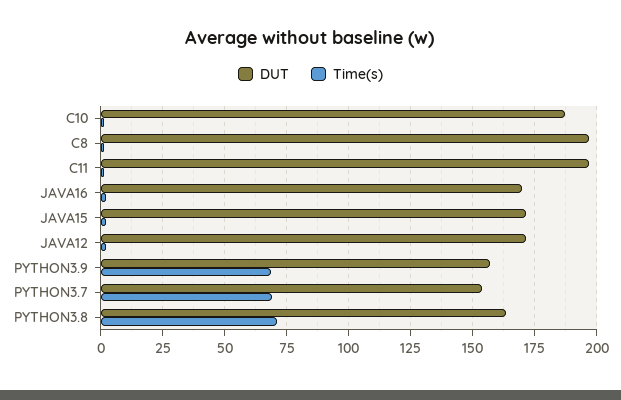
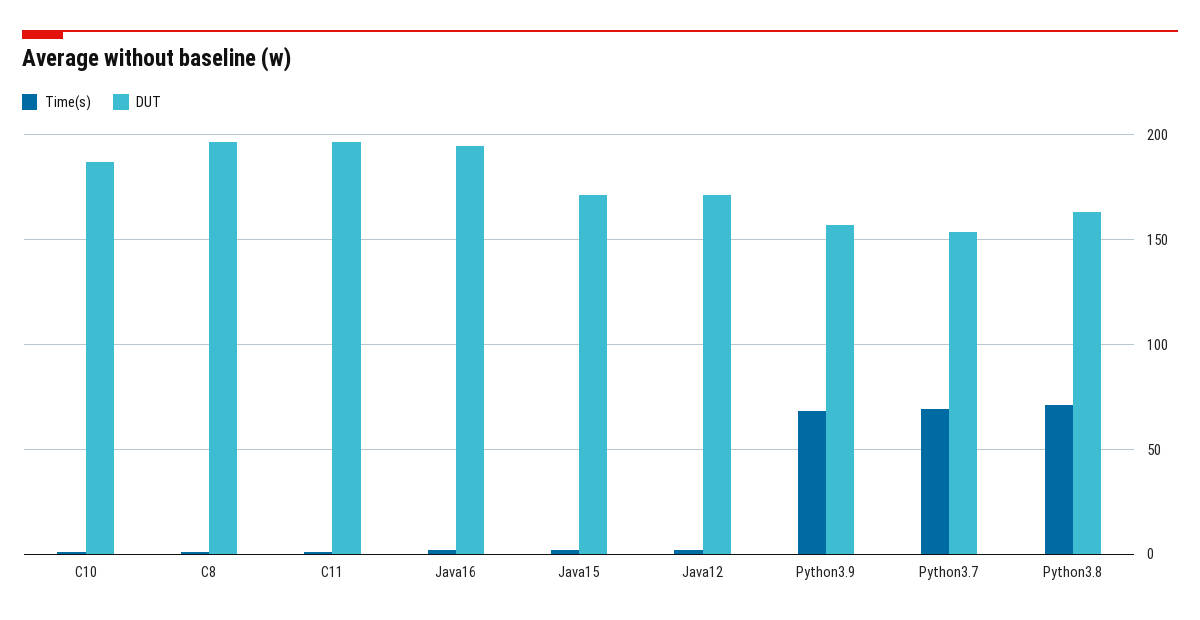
  {
    "DUT": {
      "C10": 187.5,
      "C8": 197.5,
      "C11": 197.5,
-     "JAVA16": 170,
+     "JAVA16": 195,
      "JAVA15": 170,
      "JAVA12": 172.5,
      "PYTHON3.9": 157.5,
      "PYTHON3.7": 152.5,
      "PYTHON3.8": 162.5
    },
    "Time(s)": {
      "C10": 0,
      "C8": 0,
      "C11": 0,
      "JAVA16": 2.5,
      "JAVA15": 2.5,
      "JAVA12": 2.5,
      "PYTHON3.9": 67.5,
      "PYTHON3.7": 70,
      "PYTHON3.8": 70
    }
  }

